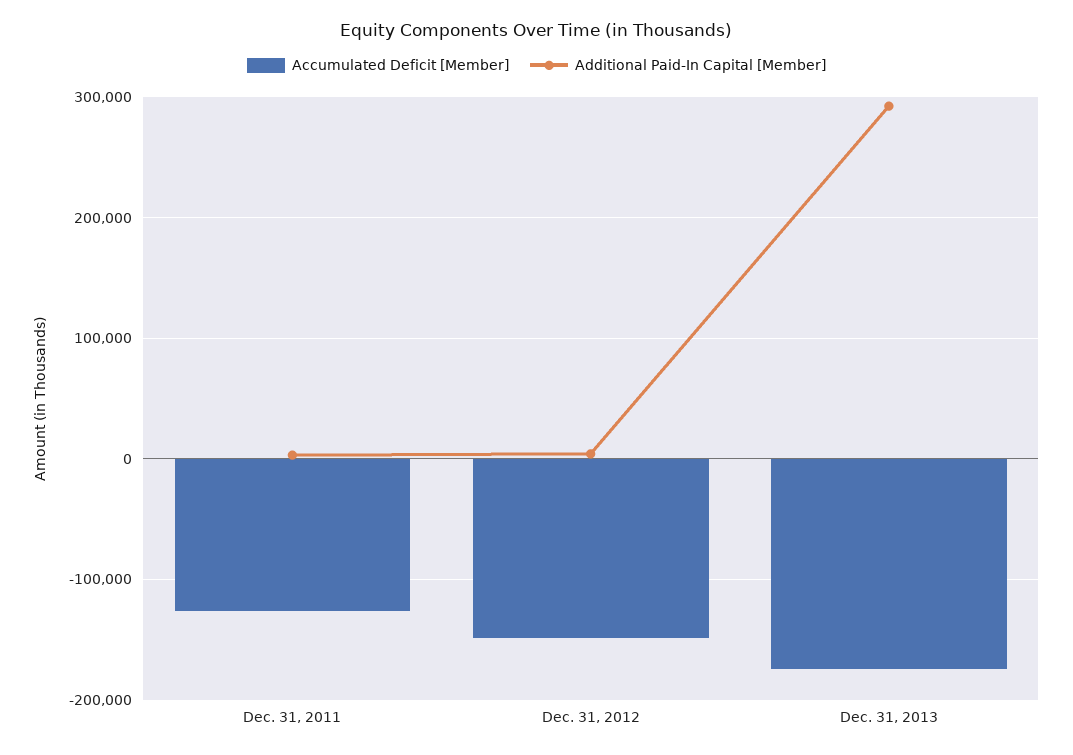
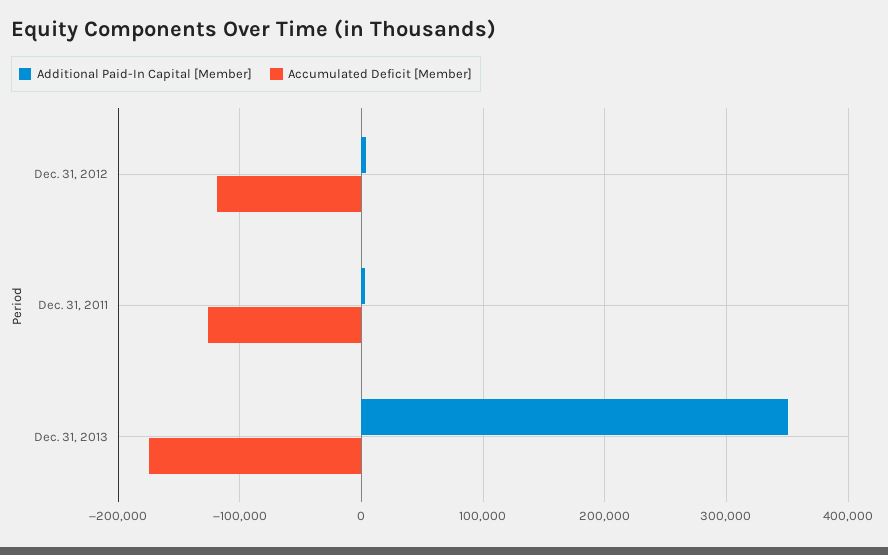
  {
    "Accumulated Deficit [Member]": {
      "Dec. 31, 2011": -130000,
-     "Dec. 31, 2012": -150000,
+     "Dec. 31, 2012": -120000,
      "Dec. 31, 2013": -170000
    },
    "Additional Paid-In Capital [Member]": {
      "Dec. 31, 2011": 0,
      "Dec. 31, 2012": 0,
-     "Dec. 31, 2013": 290000
+     "Dec. 31, 2013": 350000
    }
  }

